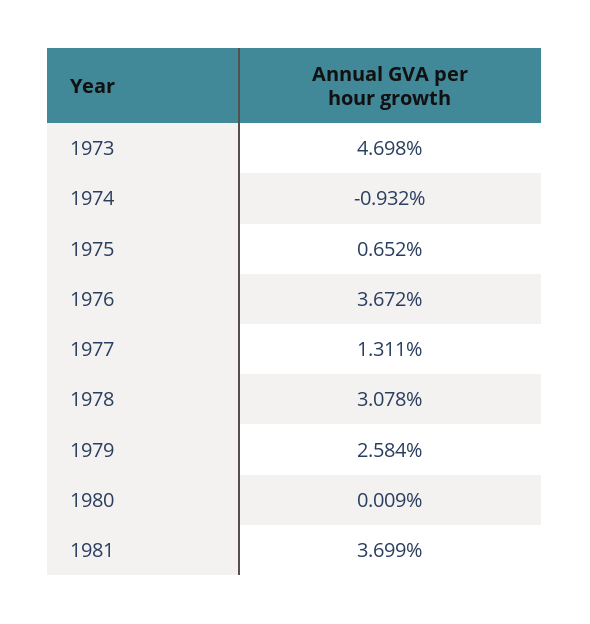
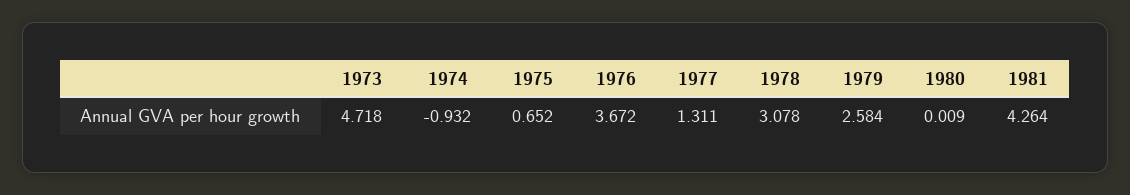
  {
-   "1973": 4.698,
+   "1973": 4.718,
    "1974": -0.932,
    "1975": 0.652,
    "1976": 3.672,
    "1977": 1.311,
    "1978": 3.078,
    "1979": 2.584,
    "1980": 0.009,
-   "1981": 3.699
+   "1981": 4.264
  }

